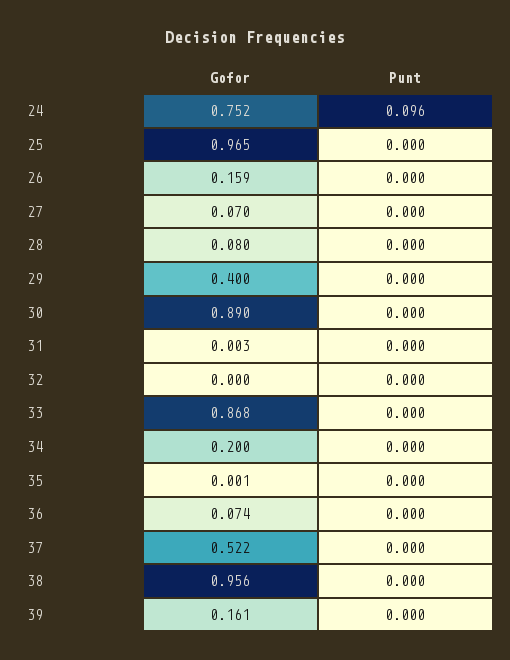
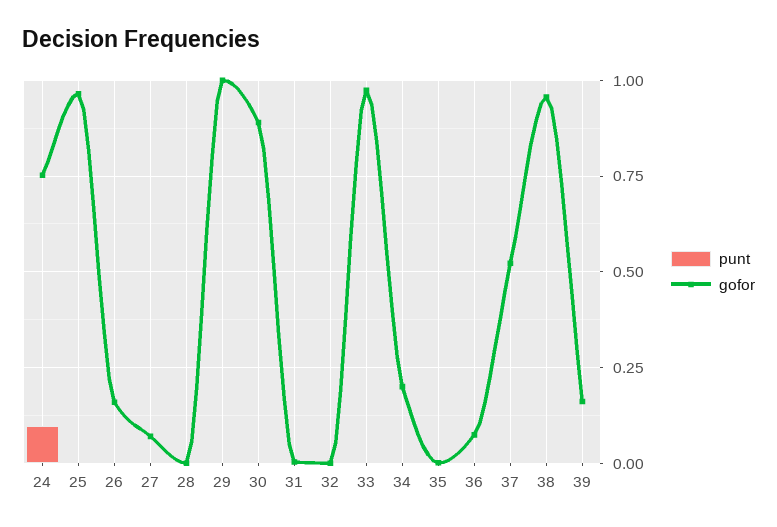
  {
    "Gofor": {
      "24": 0.752,
      "25": 0.965,
      "26": 0.159,
      "27": 0.07,
-     "28": 0.08,
+     "28": 0,
-     "29": 0.4,
+     "29": 1,
      "30": 0.89,
      "31": 0.003,
      "32": 0,
-     "33": 0.868,
+     "33": 0.975,
      "34": 0.2,
      "35": 0.001,
      "36": 0.074,
      "37": 0.522,
      "38": 0.956,
      "39": 0.161
    },
    "Punt": {
      "24": 0.096,
      "25": 0,
      "26": 0,
      "27": 0,
      "28": 0,
      "29": 0,
      "30": 0,
      "31": 0,
      "32": 0,
      "33": 0,
      "34": 0,
      "35": 0,
      "36": 0,
      "37": 0,
      "38": 0,
      "39": 0
    }
  }

